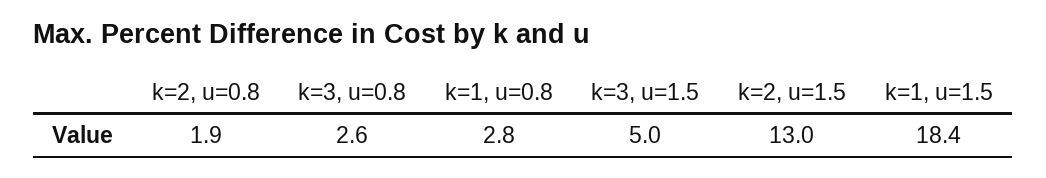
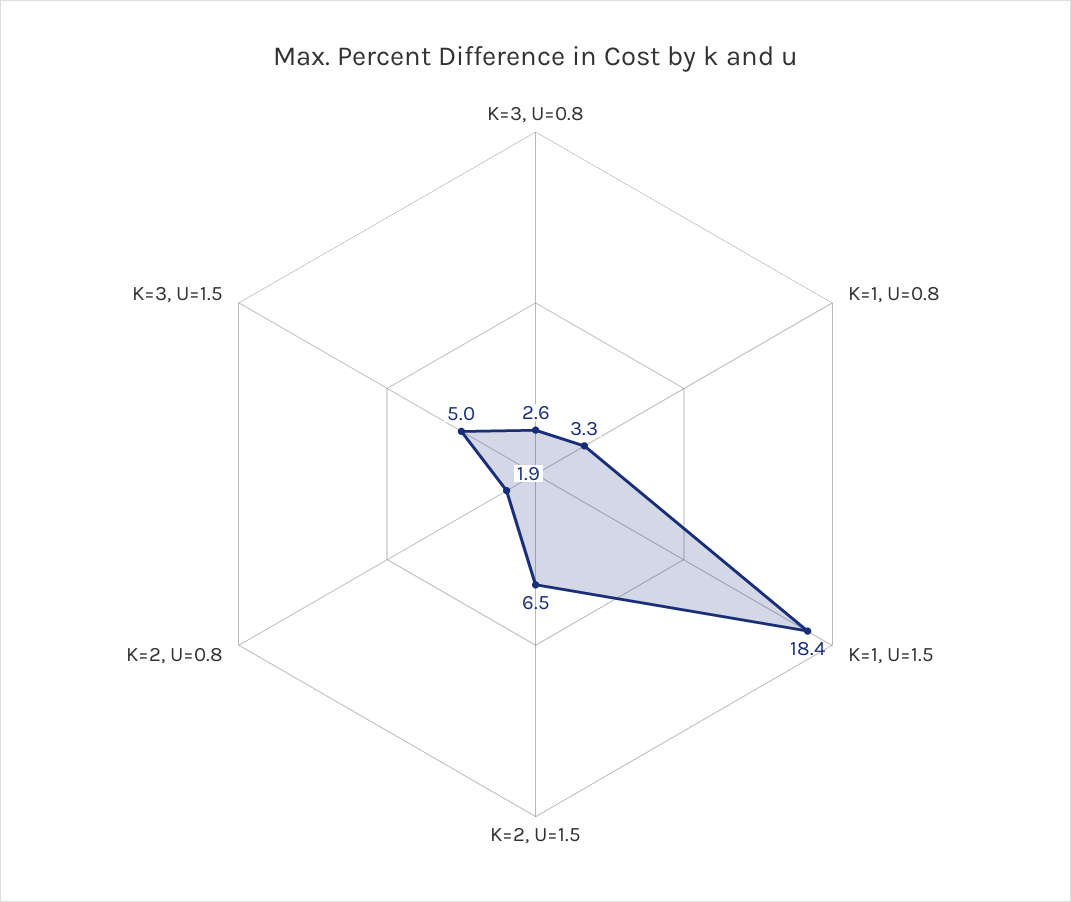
  {
    "k=2, u=0.8": 1.9,
    "k=3, u=0.8": 2.6,
-   "k=1, u=0.8": 2.8,
+   "k=1, u=0.8": 3.3,
    "k=3, u=1.5": 5,
-   "k=2, u=1.5": 13,
+   "k=2, u=1.5": 6.5,
    "k=1, u=1.5": 18.4
  }

